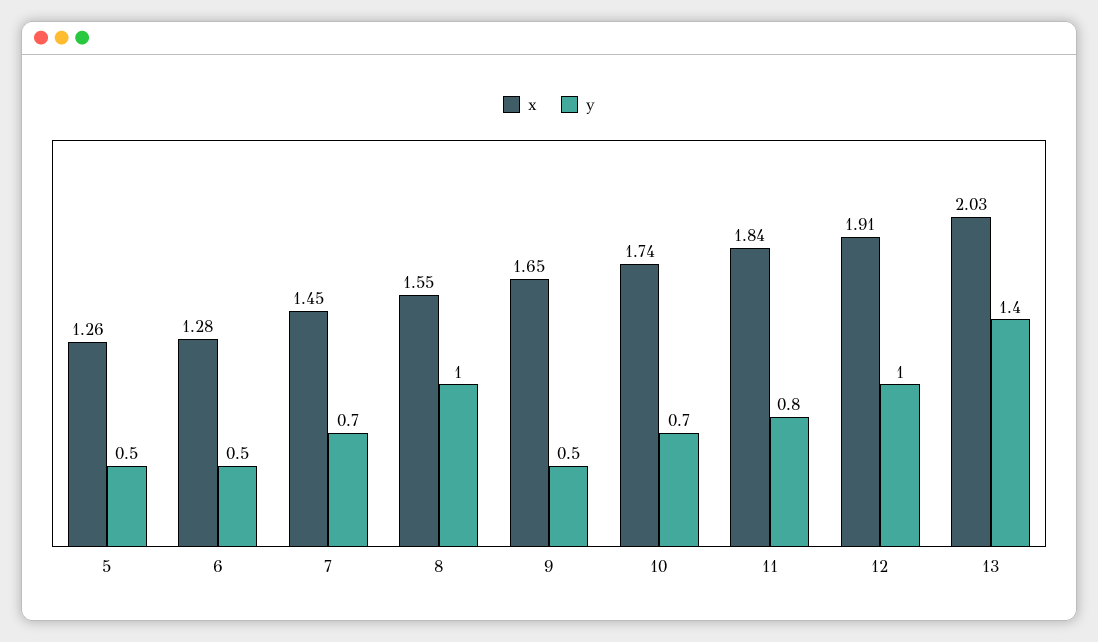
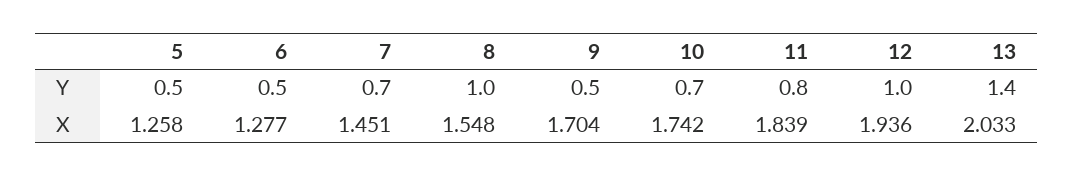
  {
    "x": {
      "5": 1.258,
      "6": 1.277,
      "7": 1.451,
      "8": 1.548,
-     "9": 1.65,
+     "9": 1.704,
      "10": 1.742,
      "11": 1.839,
-     "12": 1.91,
+     "12": 1.936,
      "13": 2.033
    },
    "y": {
      "5": 0.5,
      "6": 0.5,
      "7": 0.7,
      "8": 1,
      "9": 0.5,
      "10": 0.7,
      "11": 0.8,
      "12": 1,
      "13": 1.4
    }
  }

